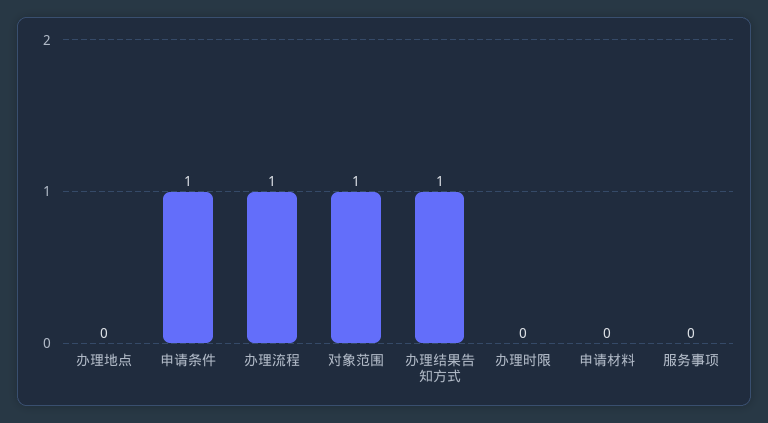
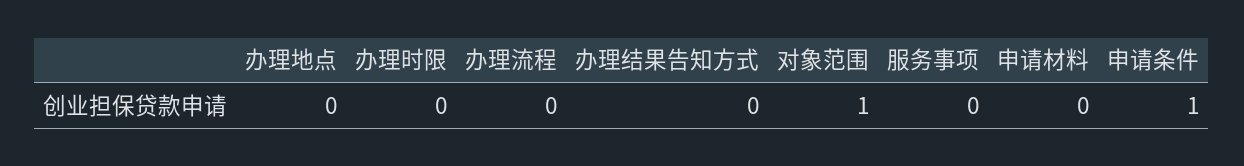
  {
    "办理地点": 0,
    "申请条件": 1,
-   "办理流程": 1,
+   "办理流程": 0,
    "对象范围": 1,
-   "办理结果告知方式": 1,
+   "办理结果告知方式": 0,
    "办理时限": 0,
    "申请材料": 0,
    "服务事项": 0
  }

